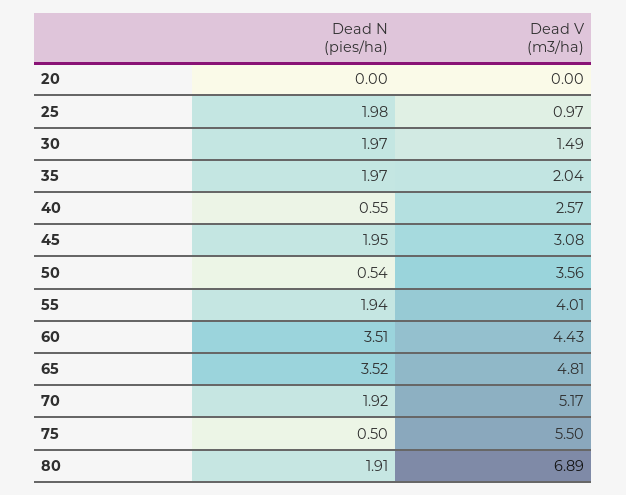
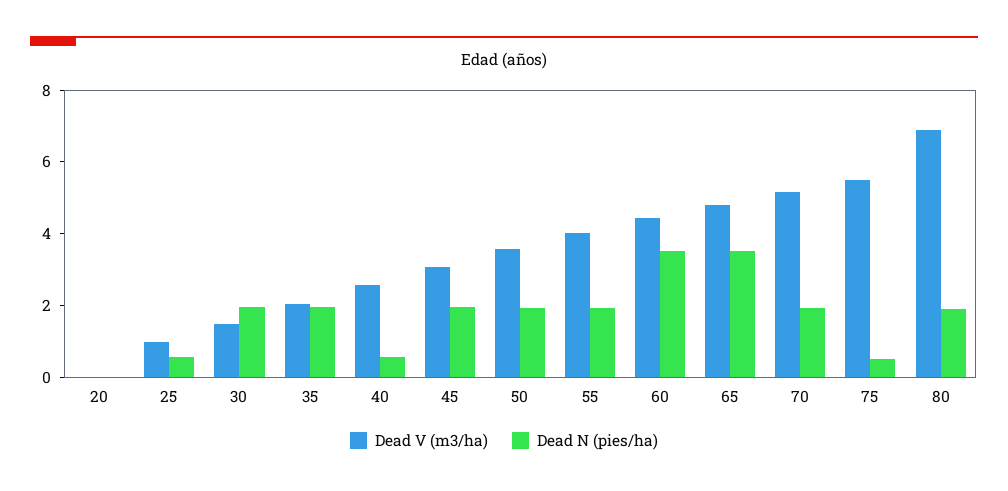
  {
    "Dead N (pies/ha)": {
      "20": 0,
-     "25": 1.98,
+     "25": 0.5,
      "30": 1.97,
      "35": 1.97,
      "40": 0.55,
      "45": 1.95,
-     "50": 0.54,
+     "50": 2,
      "55": 1.94,
      "60": 3.51,
      "65": 3.52,
      "70": 1.92,
      "75": 0.5,
      "80": 1.91
    },
    "Dead V (m3/ha)": {
      "20": 0,
      "25": 0.97,
      "30": 1.49,
      "35": 2.04,
      "40": 2.57,
      "45": 3.08,
      "50": 3.56,
      "55": 4.01,
      "60": 4.43,
      "65": 4.81,
      "70": 5.17,
      "75": 5.5,
      "80": 6.89
    }
  }

